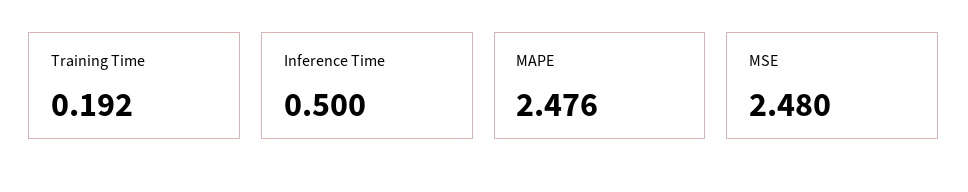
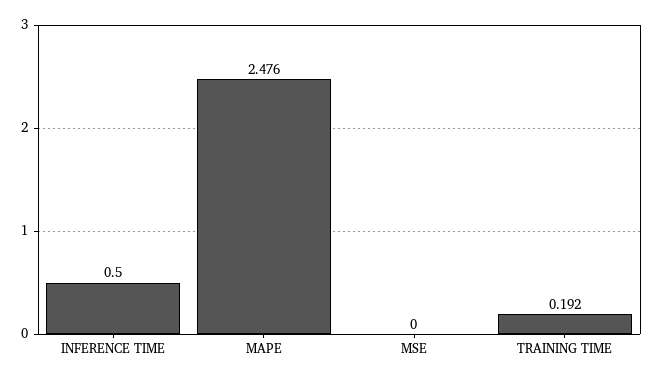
  {
    "Training Time": 0.192,
    "Inference Time": 0.5,
    "MAPE": 2.476,
-   "MSE": 2.48
+   "MSE": 0
  }

